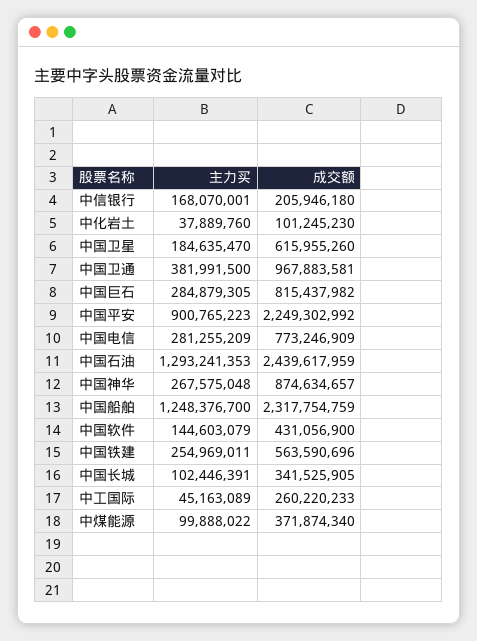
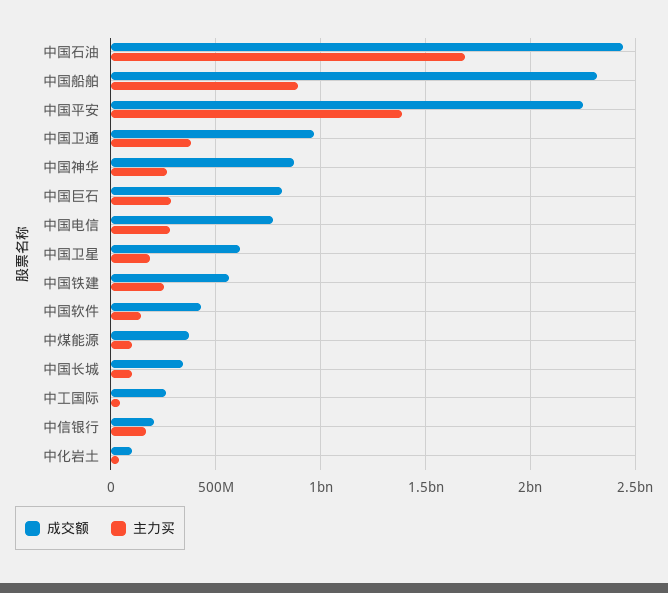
  {
    "主力买": {
      "中信银行": 168070001,
      "中化岩土": 37889760,
      "中国卫星": 184635470,
      "中国卫通": 381991500,
      "中国巨石": 284879305,
-     "中国平安": 900765223,
+     "中国平安": 1400000000,
      "中国电信": 281255209,
-     "中国石油": 1293241353,
+     "中国石油": 1700000000,
      "中国神华": 267575048,
-     "中国船舶": 1248376700,
+     "中国船舶": 900000000,
      "中国软件": 144603079,
      "中国铁建": 254969011,
      "中国长城": 102446391,
      "中工国际": 45163089,
      "中煤能源": 99888022
    },
    "成交额": {
      "中信银行": 205946180,
      "中化岩土": 101245230,
      "中国卫星": 615955260,
      "中国卫通": 967883581,
      "中国巨石": 815437982,
      "中国平安": 2249302992,
      "中国电信": 773246909,
      "中国石油": 2439617959,
      "中国神华": 874634657,
      "中国船舶": 2317754759,
      "中国软件": 431056900,
      "中国铁建": 563590696,
      "中国长城": 341525905,
      "中工国际": 260220233,
      "中煤能源": 371874340
    }
  }

